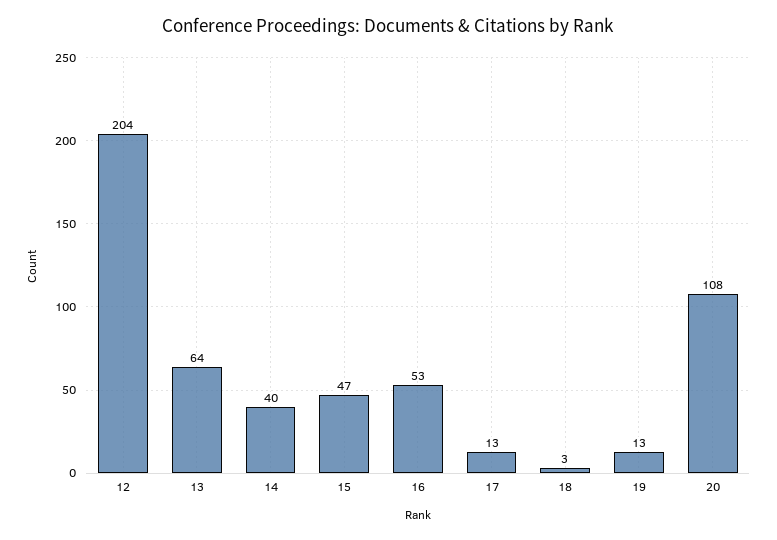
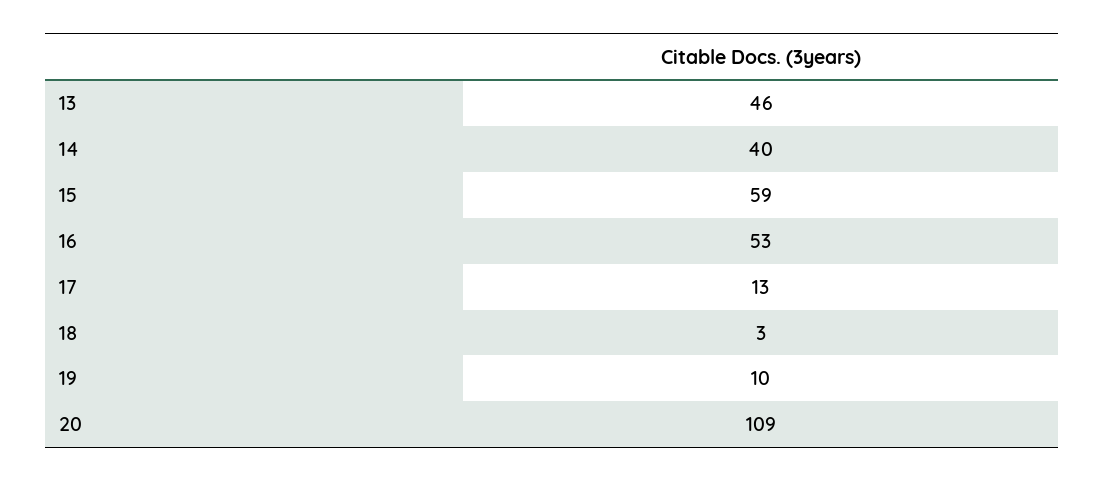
  {
-   "12": 204,
-   "13": 64,
+   "13": 46,
    "14": 40,
-   "15": 47,
+   "15": 59,
    "16": 53,
    "17": 13,
    "18": 3,
-   "19": 13,
+   "19": 10,
-   "20": 108
+   "20": 109
  }

